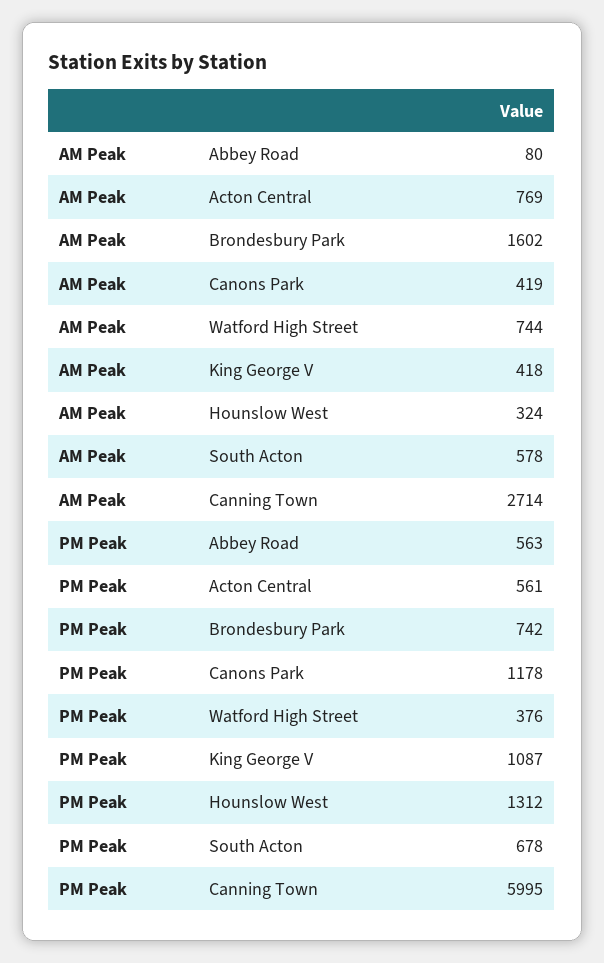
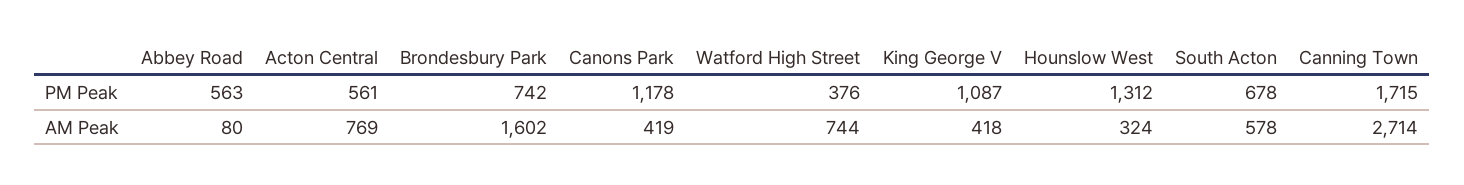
  {
    "AM Peak": {
      "Abbey Road": 80,
      "Acton Central": 769,
      "Brondesbury Park": 1602,
      "Canons Park": 419,
      "Watford High Street": 744,
      "King George V": 418,
      "Hounslow West": 324,
      "South Acton": 578,
      "Canning Town": 2714
    },
    "PM Peak": {
      "Abbey Road": 563,
      "Acton Central": 561,
      "Brondesbury Park": 742,
      "Canons Park": 1178,
      "Watford High Street": 376,
      "King George V": 1087,
      "Hounslow West": 1312,
      "South Acton": 678,
-     "Canning Town": 5995
+     "Canning Town": 1715
    }
  }

